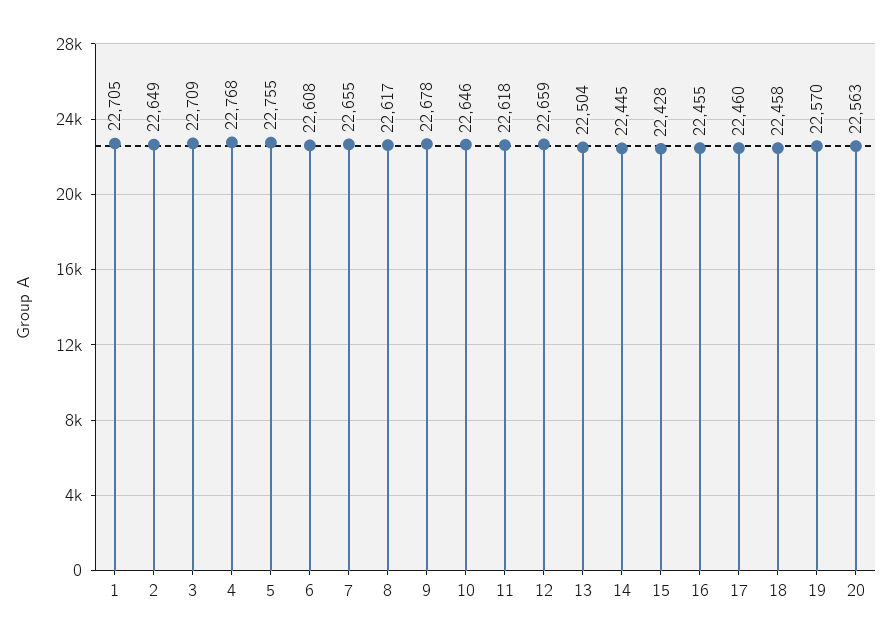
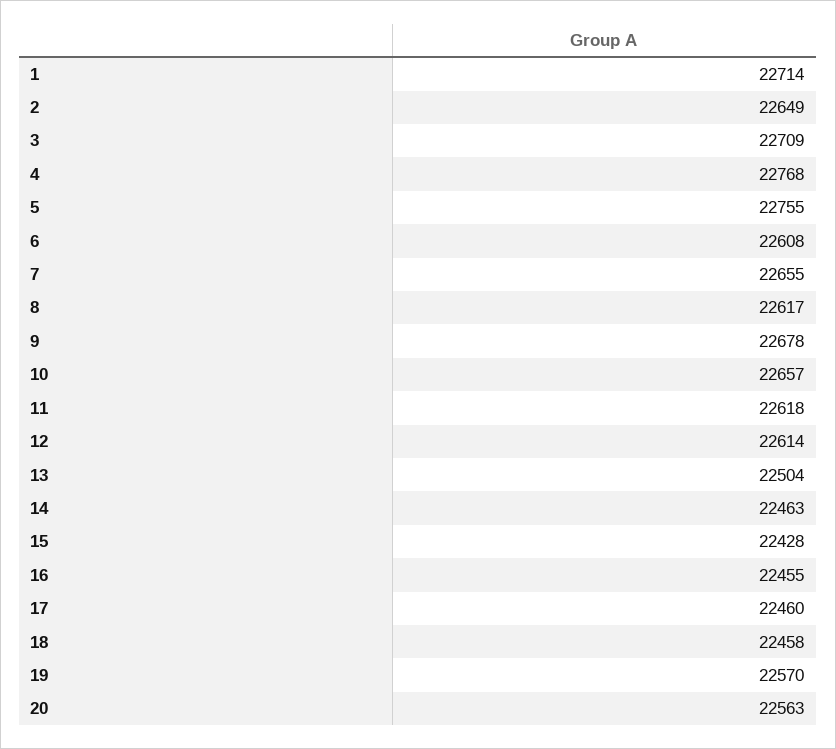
  {
-   "1": 22705,
+   "1": 22714,
    "2": 22649,
    "3": 22709,
    "4": 22768,
    "5": 22755,
    "6": 22608,
    "7": 22655,
    "8": 22617,
    "9": 22678,
-   "10": 22646,
+   "10": 22657,
    "11": 22618,
-   "12": 22659,
+   "12": 22614,
    "13": 22504,
-   "14": 22445,
+   "14": 22463,
    "15": 22428,
    "16": 22455,
    "17": 22460,
    "18": 22458,
    "19": 22570,
    "20": 22563
  }

